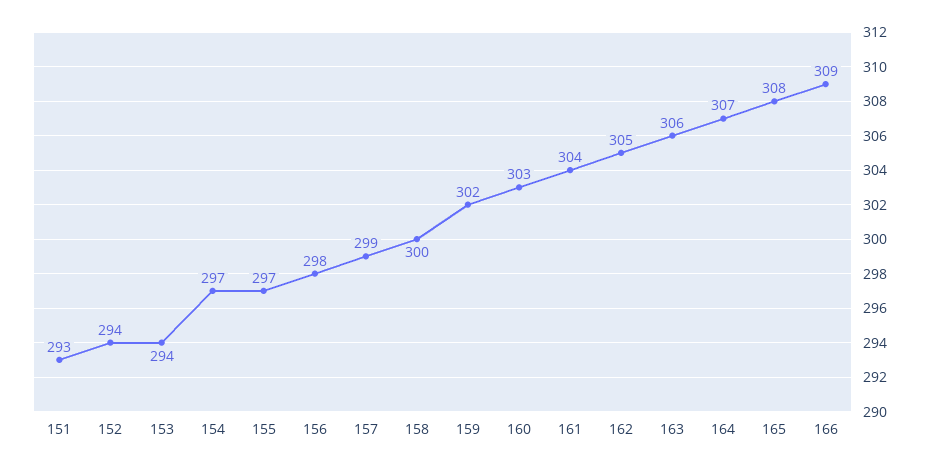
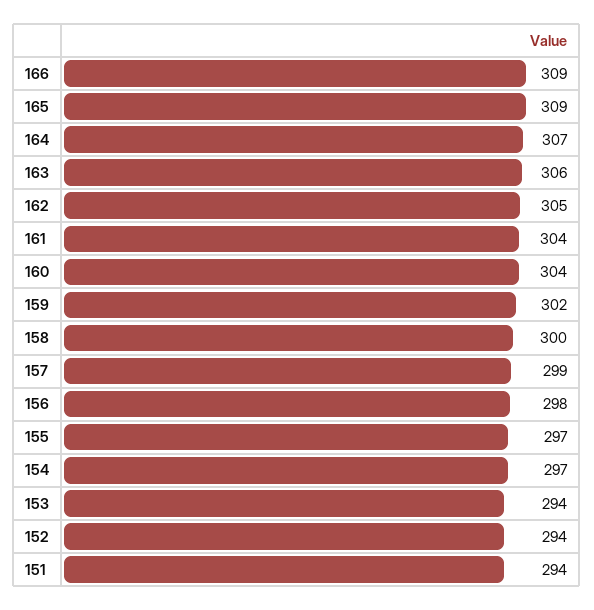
  {
-   "151": 293,
+   "151": 294,
    "152": 294,
    "153": 294,
    "154": 297,
    "155": 297,
    "156": 298,
    "157": 299,
    "158": 300,
    "159": 302,
-   "160": 303,
+   "160": 304,
    "161": 304,
    "162": 305,
    "163": 306,
    "164": 307,
-   "165": 308,
+   "165": 309,
    "166": 309
  }

